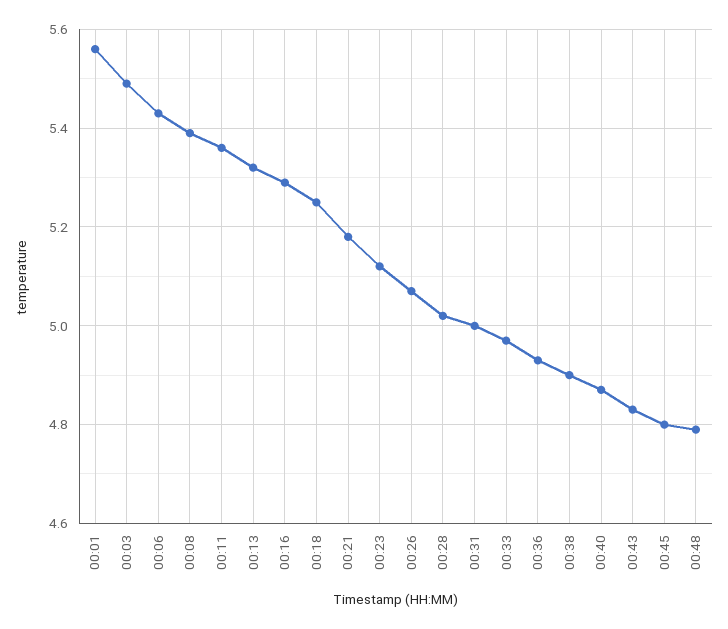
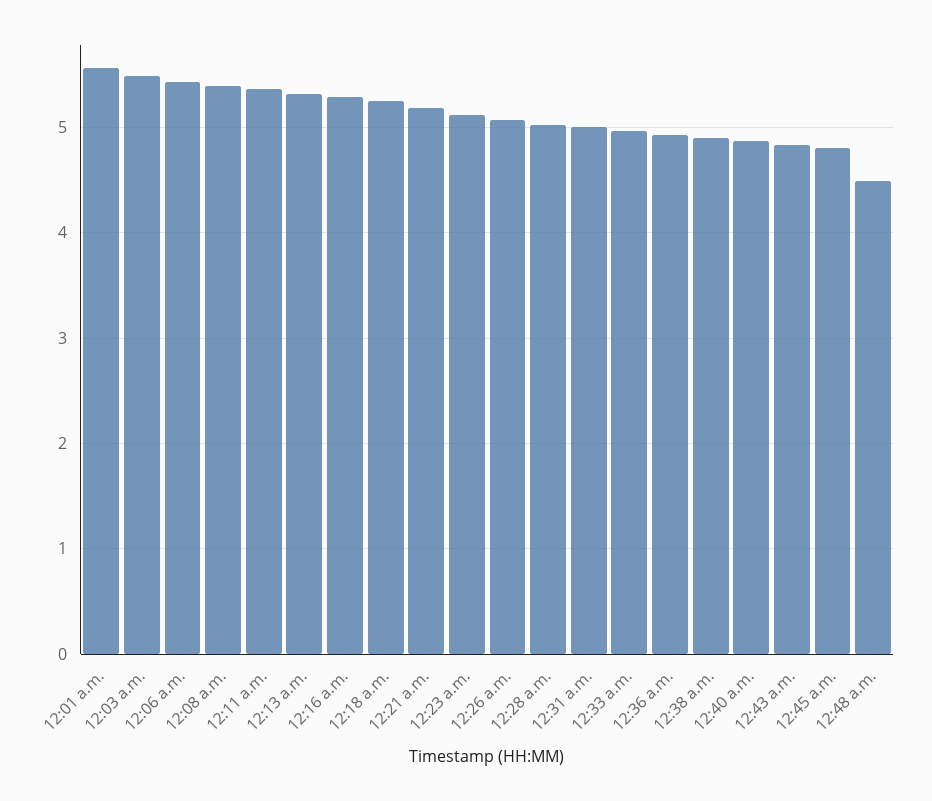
  {
    "00:01": 5.55,
    "00:03": 5.5,
    "00:06": 5.45,
    "00:08": 5.4,
    "00:11": 5.35,
    "00:13": 5.3,
    "00:16": 5.3,
    "00:18": 5.25,
    "00:21": 5.2,
    "00:23": 5.1,
    "00:26": 5.05,
    "00:28": 5,
    "00:31": 5,
    "00:33": 4.95,
    "00:36": 4.95,
    "00:38": 4.9,
    "00:40": 4.85,
    "00:43": 4.85,
    "00:45": 4.8,
-   "00:48": 4.8
+   "00:48": 4.5
  }

